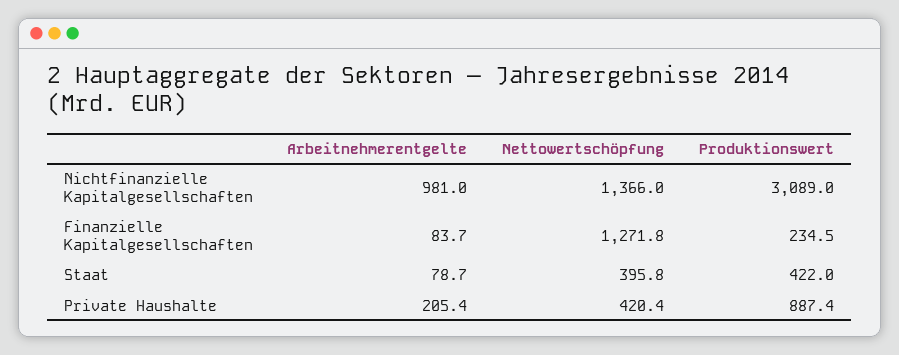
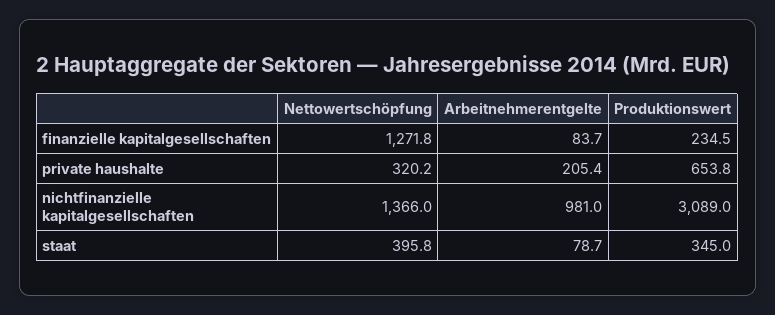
  {
    "Arbeitnehmerentgelte": {
      "Nichtfinanzielle Kapitalgesellschaften": 981,
      "Finanzielle Kapitalgesellschaften": 83.7,
      "Staat": 78.7,
      "Private Haushalte": 205.4
    },
    "Nettowertschöpfung": {
      "Nichtfinanzielle Kapitalgesellschaften": 1366,
      "Finanzielle Kapitalgesellschaften": 1271.8,
      "Staat": 395.8,
-     "Private Haushalte": 420.4
+     "Private Haushalte": 320.2
    },
    "Produktionswert": {
      "Nichtfinanzielle Kapitalgesellschaften": 3089,
      "Finanzielle Kapitalgesellschaften": 234.5,
-     "Staat": 422,
+     "Staat": 345,
-     "Private Haushalte": 887.4
+     "Private Haushalte": 653.8
    }
  }

